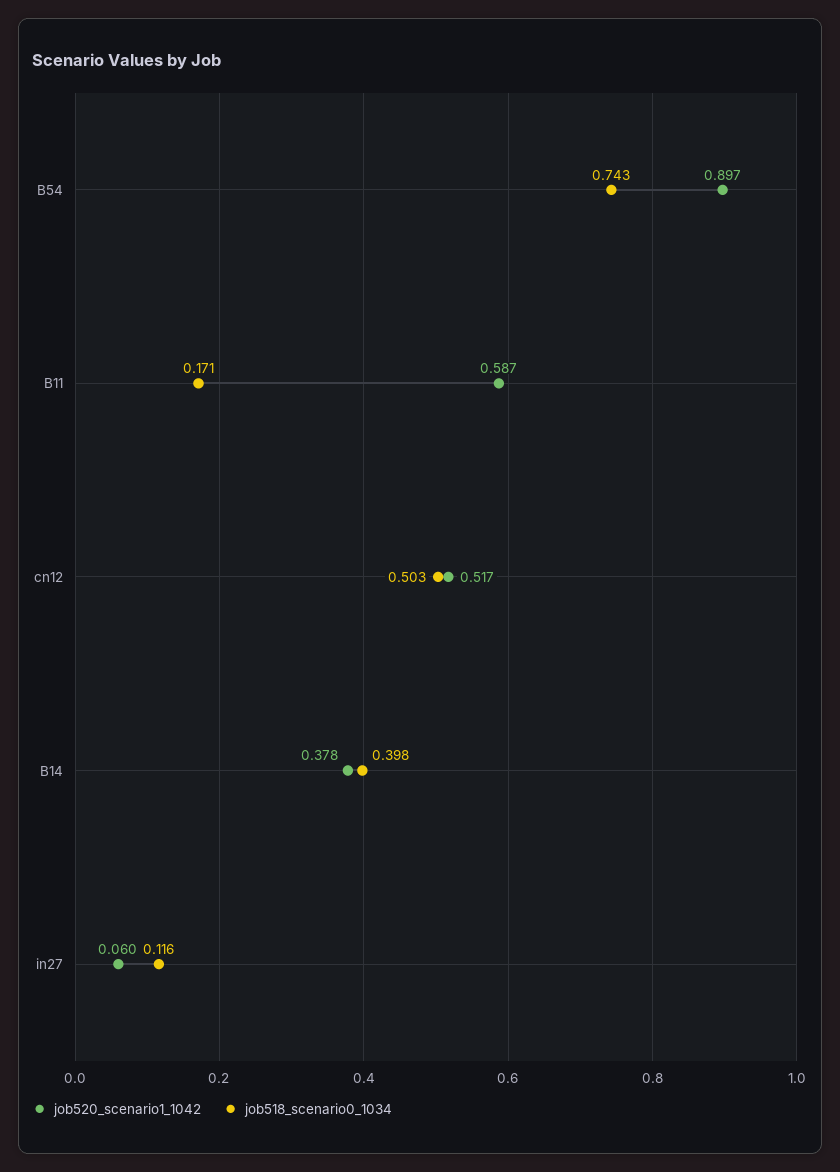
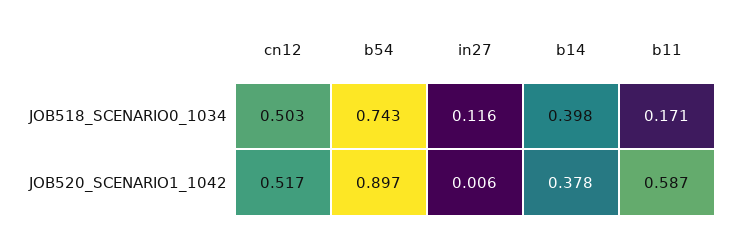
  {
    "job520_scenario1_1042": {
      "B54": 0.897,
      "B11": 0.587,
      "cn12": 0.517,
      "B14": 0.378,
-     "in27": 0.06
+     "in27": 0.006
    },
    "job518_scenario0_1034": {
      "B54": 0.743,
      "B11": 0.171,
      "cn12": 0.503,
      "B14": 0.398,
      "in27": 0.116
    }
  }

